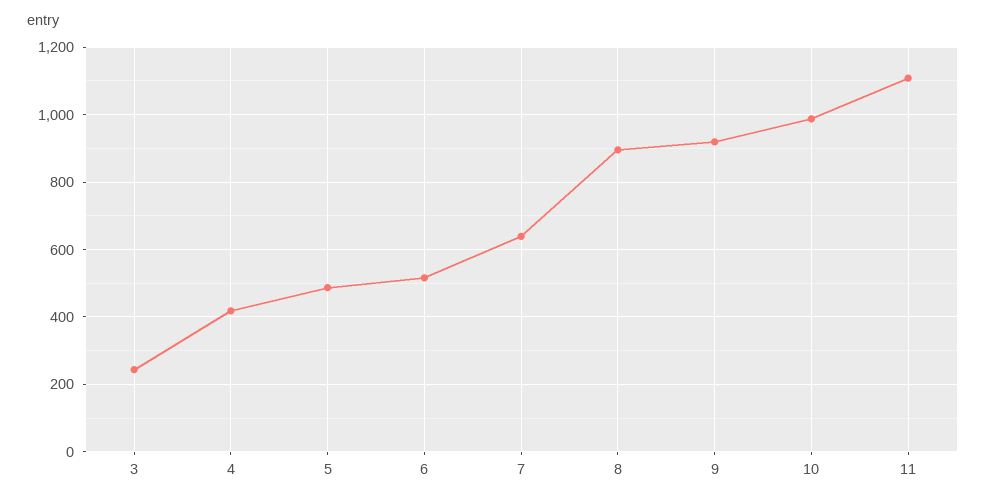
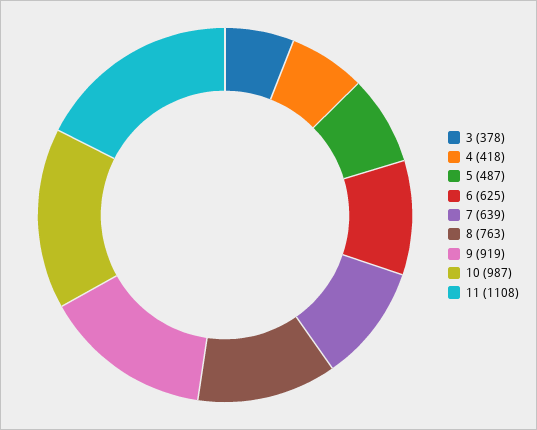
  {
-   "3": 240,
+   "3": 378,
    "4": 418,
    "5": 487,
-   "6": 520,
+   "6": 625,
    "7": 639,
-   "8": 900,
+   "8": 763,
    "9": 919,
    "10": 987,
    "11": 1108
  }

